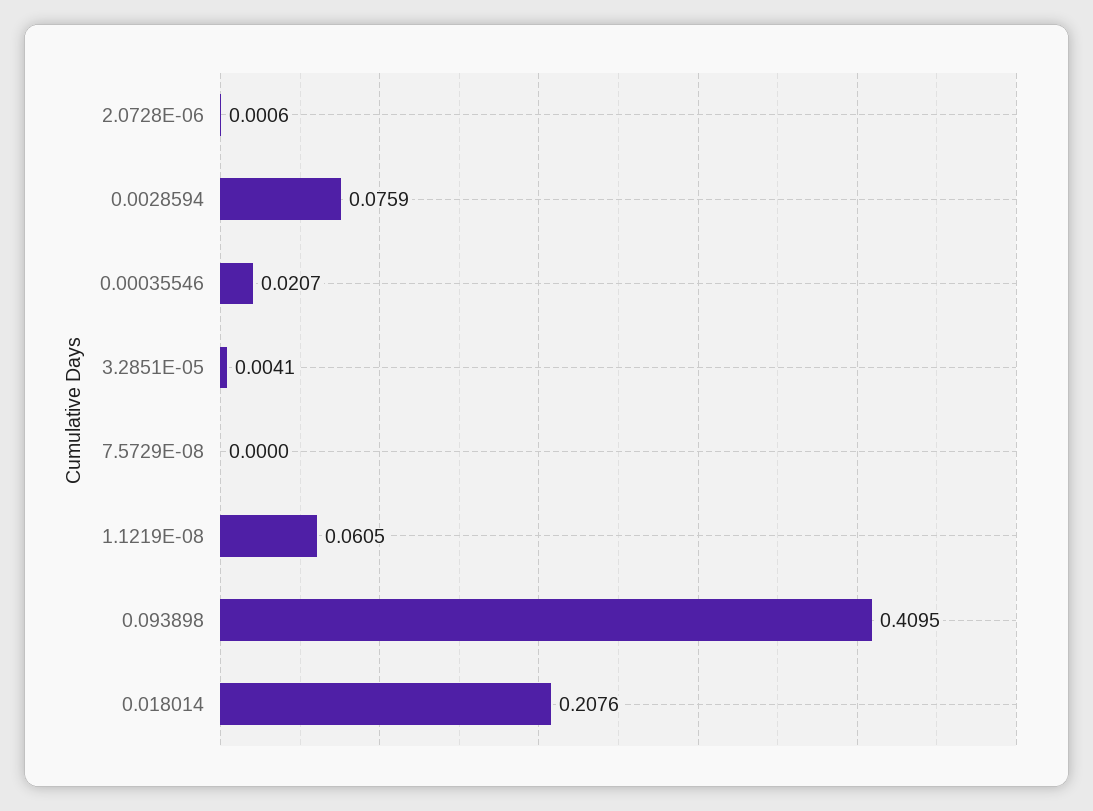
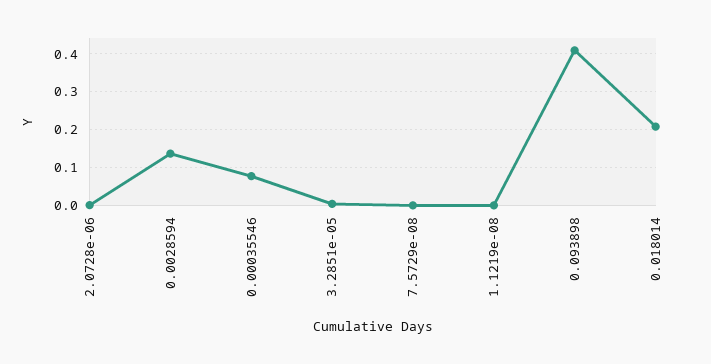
  {
    "2.0728E-06": 0.0006,
-   "0.0028594": 0.0759,
+   "0.0028594": 0.14,
-   "0.00035546": 0.0207,
+   "0.00035546": 0.08,
    "3.2851E-05": 0.0041,
    "7.5729E-08": 0,
-   "1.1219E-08": 0.0605,
+   "1.1219E-08": 0,
    "0.093898": 0.4095,
    "0.018014": 0.2076
  }

